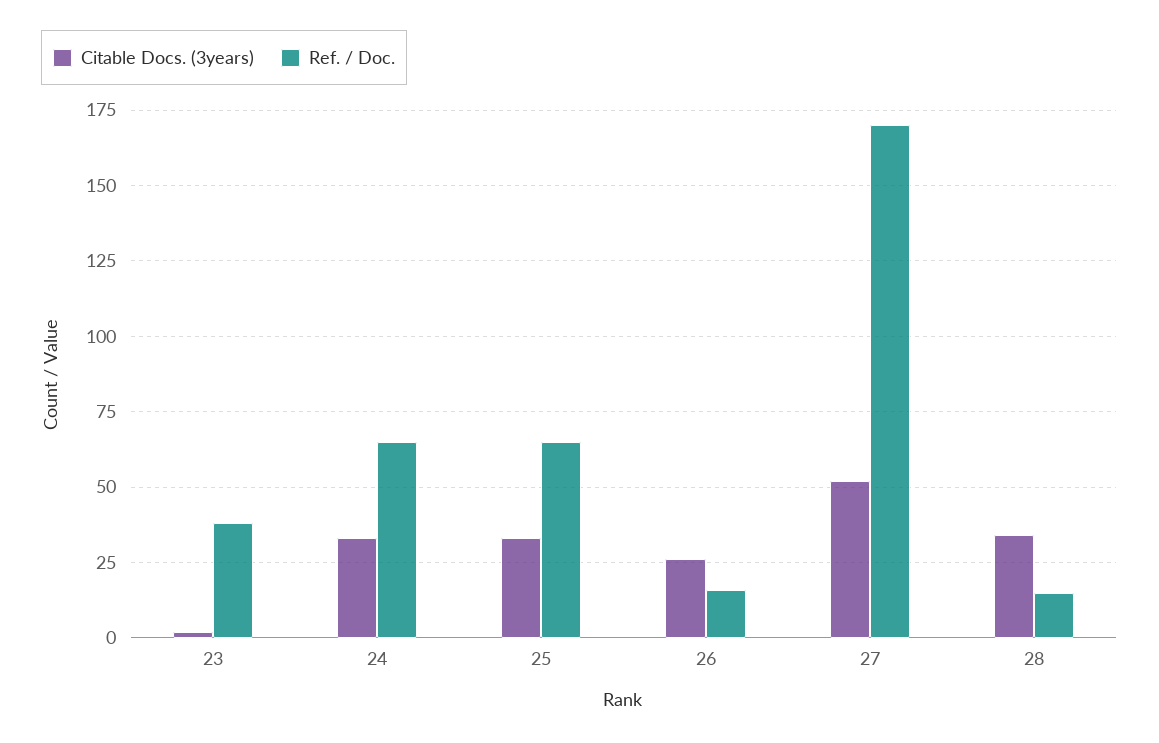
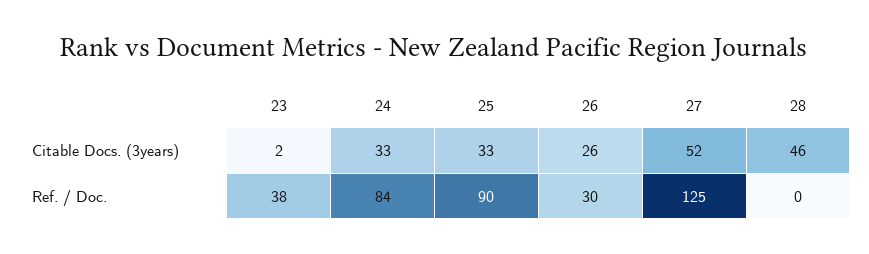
  {
    "Citable Docs. (3years)": {
      "23": 2,
      "24": 33,
      "25": 33,
      "26": 26,
      "27": 52,
-     "28": 35
+     "28": 46
    },
    "Ref. / Doc.": {
      "23": 38,
-     "24": 65,
+     "24": 84,
-     "25": 65,
+     "25": 90,
-     "26": 15,
+     "26": 30,
-     "27": 170,
+     "27": 125,
-     "28": 15
+     "28": 0
    }
  }

